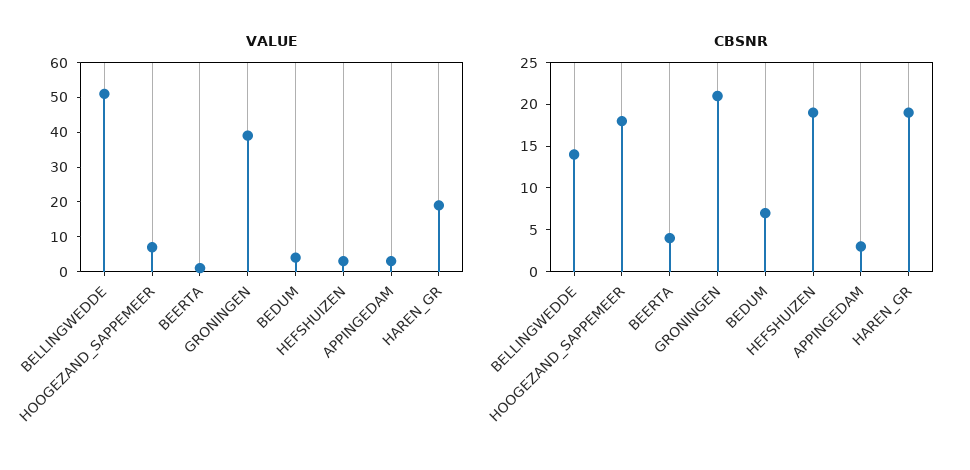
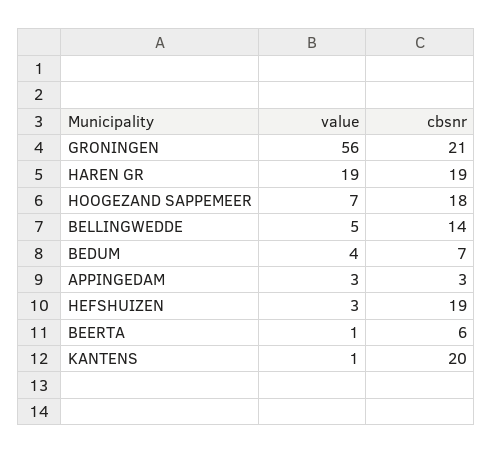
  {
    "VALUE": {
-     "BELLINGWEDDE": 50,
+     "BELLINGWEDDE": 5,
      "HOOGEZAND_SAPPEMEER": 7,
      "BEERTA": 1,
-     "GRONINGEN": 40,
+     "GRONINGEN": 56,
      "BEDUM": 4,
      "HEFSHUIZEN": 3,
      "APPINGEDAM": 3,
-     "HAREN_GR": 19
+     "HAREN_GR": 19,
+     "KANTENS": 1
    },
    "CBSNR": {
      "BELLINGWEDDE": 14,
      "HOOGEZAND_SAPPEMEER": 18,
-     "BEERTA": 4,
+     "BEERTA": 6,
      "GRONINGEN": 21,
      "BEDUM": 7,
      "HEFSHUIZEN": 19,
      "APPINGEDAM": 3,
-     "HAREN_GR": 19
+     "HAREN_GR": 19,
+     "KANTENS": 20
    }
  }

